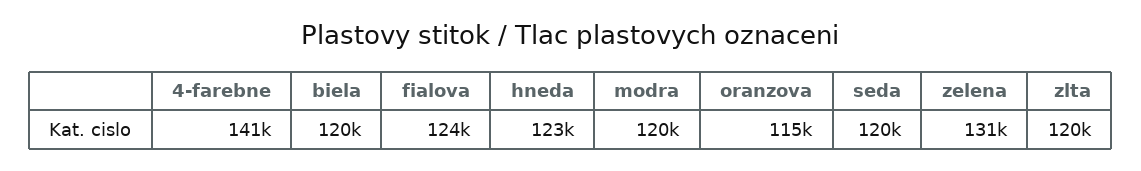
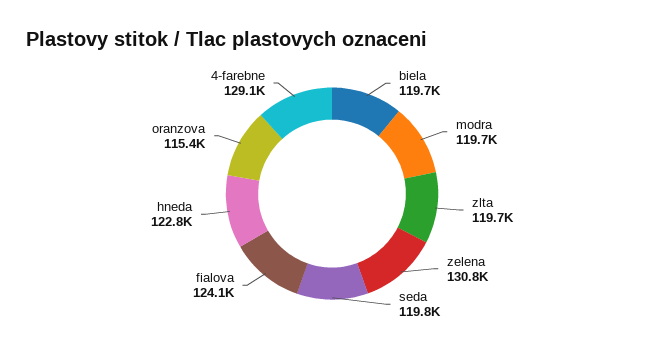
  {
-   "4-farebne": 141000,
+   "4-farebne": 129100,
    "biela": 119700,
    "fialova": 124100,
    "hneda": 122800,
    "modra": 119700,
    "oranzova": 115400,
    "seda": 119800,
    "zelena": 130800,
    "zlta": 119700
  }

